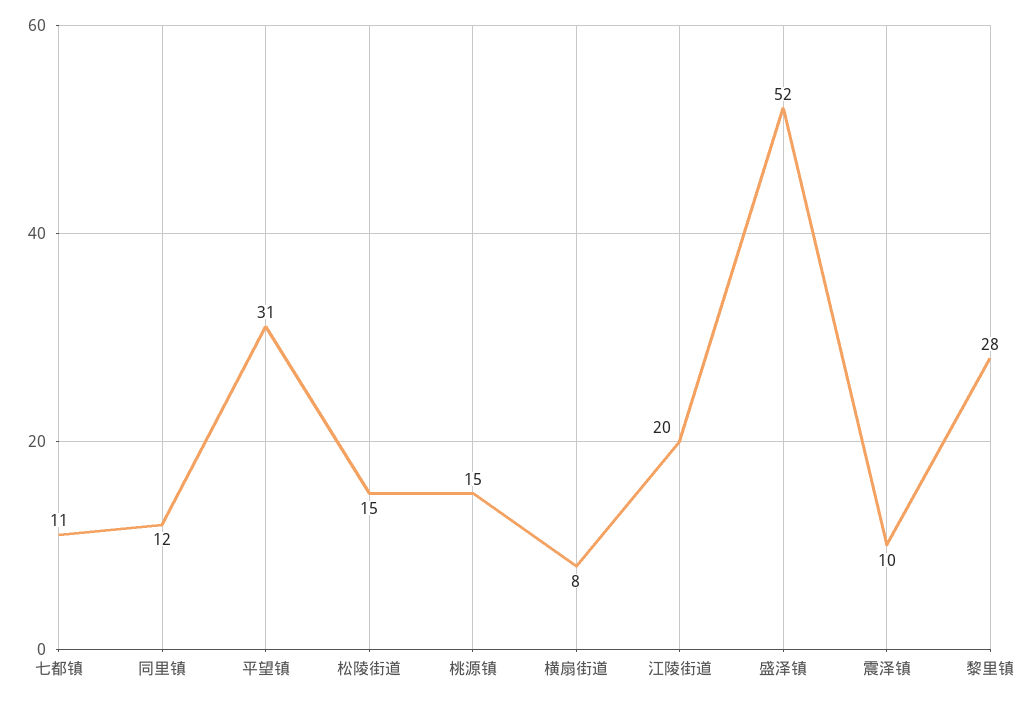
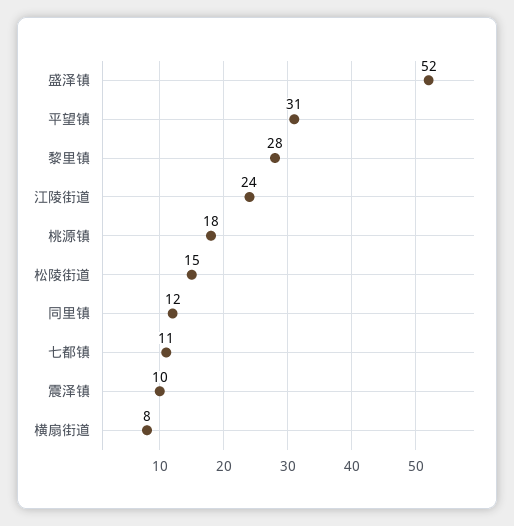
  {
    "七都镇": 11,
    "同里镇": 12,
    "平望镇": 31,
    "松陵街道": 15,
-   "桃源镇": 15,
+   "桃源镇": 18,
    "横扇街道": 8,
-   "江陵街道": 20,
+   "江陵街道": 24,
    "盛泽镇": 52,
    "震泽镇": 10,
    "黎里镇": 28
  }

